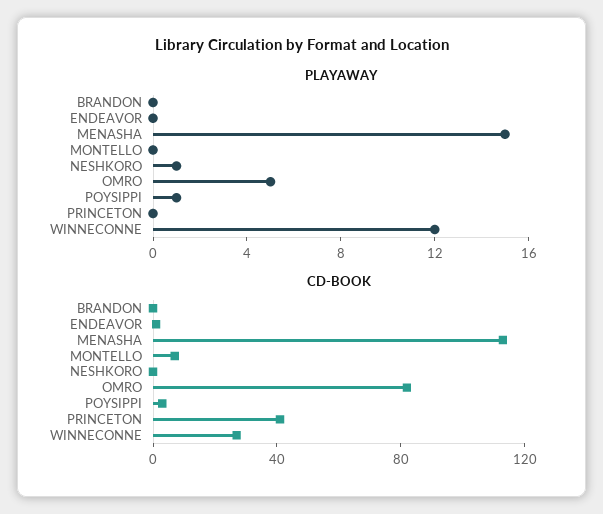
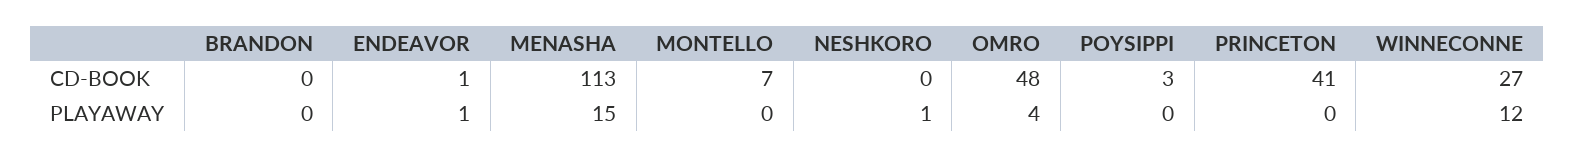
  {
    "PLAYAWAY": {
      "BRANDON": 0,
-     "ENDEAVOR": 0,
+     "ENDEAVOR": 1,
      "MENASHA": 15,
      "MONTELLO": 0,
      "NESHKORO": 1,
-     "OMRO": 5,
+     "OMRO": 4,
-     "POYSIPPI": 1,
+     "POYSIPPI": 0,
      "PRINCETON": 0,
      "WINNECONNE": 12
    },
    "CD-BOOK": {
      "BRANDON": 0,
      "ENDEAVOR": 1,
      "MENASHA": 113,
      "MONTELLO": 7,
      "NESHKORO": 0,
-     "OMRO": 80,
+     "OMRO": 48,
      "POYSIPPI": 3,
      "PRINCETON": 41,
      "WINNECONNE": 27
    }
  }

